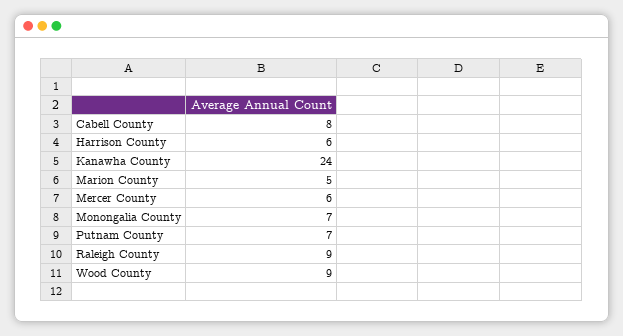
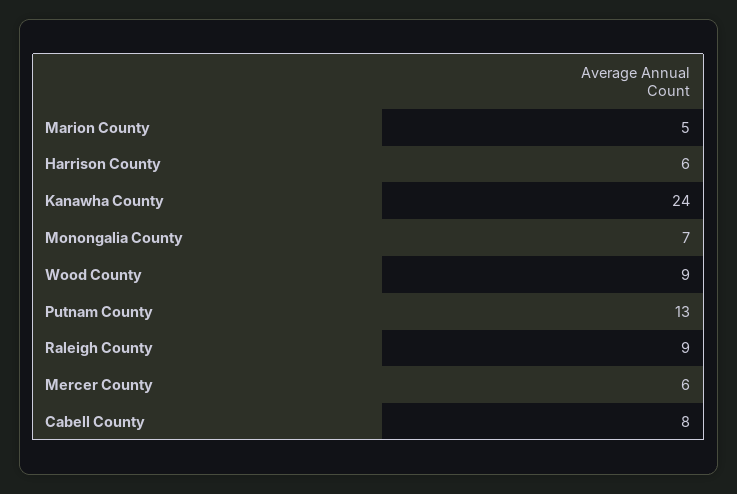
  {
    "Cabell County": 8,
    "Harrison County": 6,
    "Kanawha County": 24,
    "Marion County": 5,
    "Mercer County": 6,
    "Monongalia County": 7,
-   "Putnam County": 7,
+   "Putnam County": 13,
    "Raleigh County": 9,
    "Wood County": 9
  }

